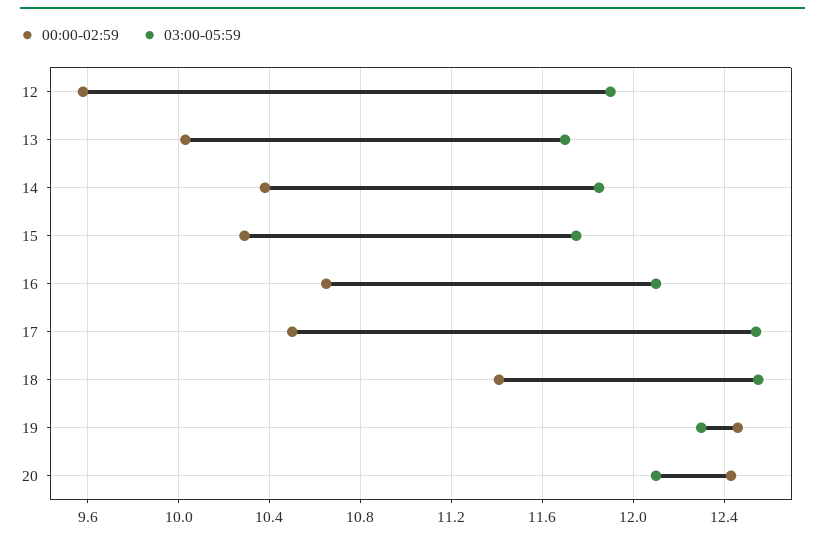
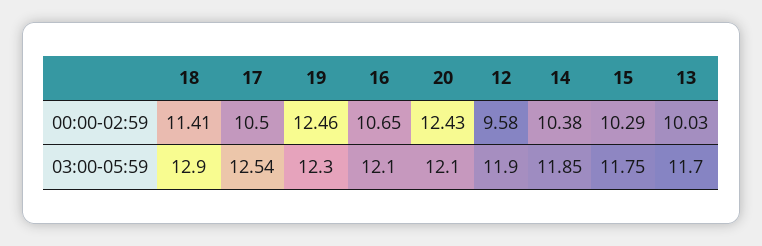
  {
    "00:00-02:59": {
      "12": 9.58,
      "13": 10.03,
      "14": 10.38,
      "15": 10.29,
      "16": 10.65,
      "17": 10.5,
      "18": 11.41,
      "19": 12.46,
      "20": 12.43
    },
    "03:00-05:59": {
      "12": 11.9,
      "13": 11.7,
      "14": 11.85,
      "15": 11.75,
      "16": 12.1,
      "17": 12.54,
-     "18": 12.55,
+     "18": 12.9,
      "19": 12.3,
      "20": 12.1
    }
  }

